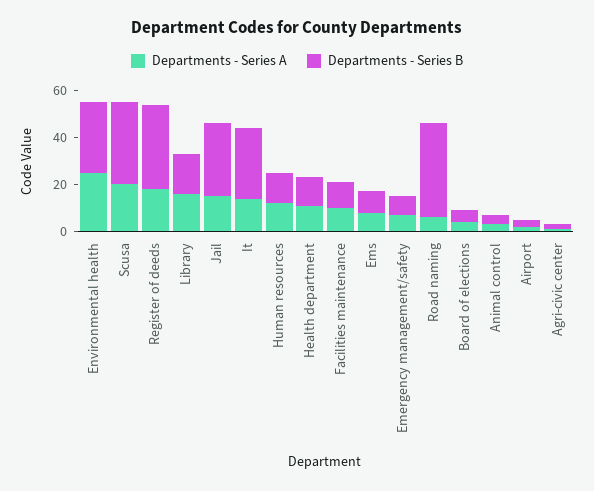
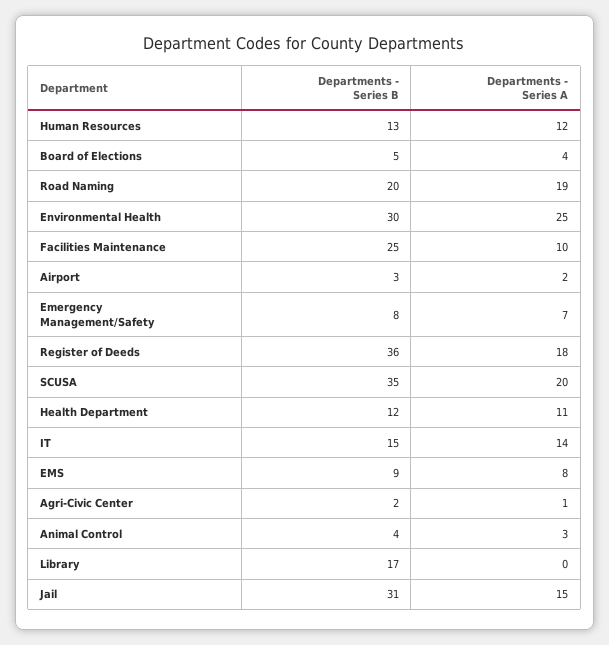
  {
    "Departments - Series A": {
      "Environmental health": 25,
      "Scusa": 20,
      "Register of deeds": 18,
-     "Library": 15,
+     "Library": 0,
      "Jail": 15,
      "It": 14,
      "Human resources": 12,
      "Health department": 11,
      "Facilities maintenance": 10,
      "Ems": 8,
      "Emergency management/safety": 7,
-     "Road naming": 5,
+     "Road naming": 19,
      "Board of elections": 4,
      "Animal control": 3,
      "Airport": 2,
      "Agri-civic center": 1
    },
    "Departments - Series B": {
      "Environmental health": 30,
      "Scusa": 35,
      "Register of deeds": 36,
      "Library": 17,
      "Jail": 31,
-     "It": 30,
+     "It": 15,
      "Human resources": 13,
      "Health department": 12,
-     "Facilities maintenance": 10,
+     "Facilities maintenance": 25,
      "Ems": 9,
      "Emergency management/safety": 8,
-     "Road naming": 40,
+     "Road naming": 20,
      "Board of elections": 5,
      "Animal control": 4,
      "Airport": 3,
      "Agri-civic center": 2
    }
  }

